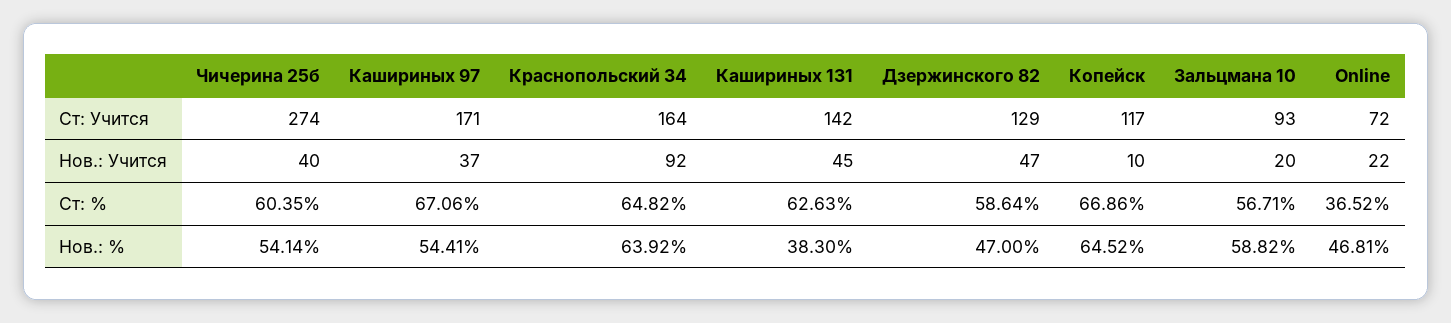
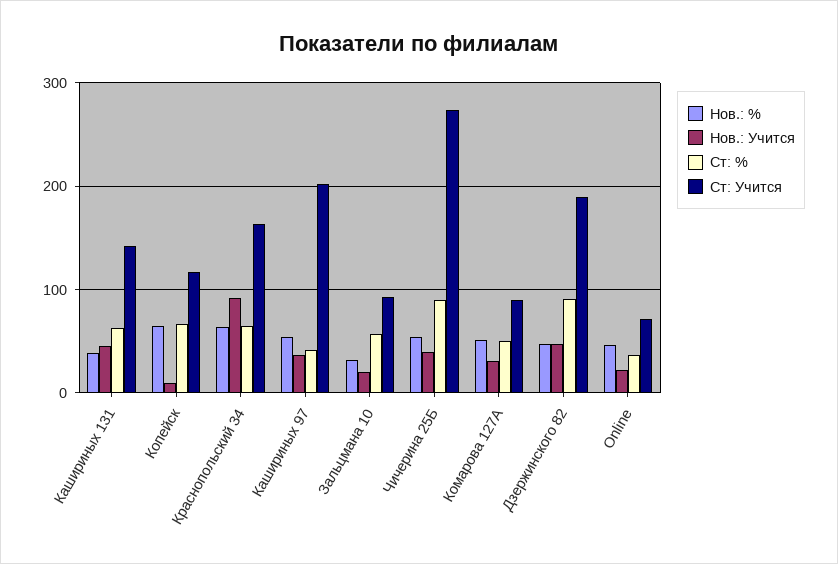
  {
    "Ст: Учится": {
      "Чичерина 25б": 274,
-     "Кашириных 97": 171,
+     "Кашириных 97": 200,
      "Краснопольский 34": 164,
      "Кашириных 131": 142,
-     "Дзержинского 82": 129,
+     "Дзержинского 82": 190,
      "Копейск": 117,
      "Зальцмана 10": 93,
-     "Online": 72
+     "Online": 72,
+     "Комарова 127А": 90
    },
    "Нов.: Учится": {
      "Чичерина 25б": 40,
      "Кашириных 97": 37,
      "Краснопольский 34": 92,
      "Кашириных 131": 45,
      "Дзержинского 82": 47,
      "Копейск": 10,
      "Зальцмана 10": 20,
-     "Online": 22
+     "Online": 22,
+     "Комарова 127А": 30
    },
    "Ст: %": {
-     "Чичерина 25б": 60.35,
+     "Чичерина 25б": 90,
-     "Кашириных 97": 67.06,
+     "Кашириных 97": 40,
      "Краснопольский 34": 64.82,
      "Кашириных 131": 62.63,
-     "Дзержинского 82": 58.64,
+     "Дзержинского 82": 90,
      "Копейск": 66.86,
      "Зальцмана 10": 56.71,
-     "Online": 36.52
+     "Online": 36.52,
+     "Комарова 127А": 50
    },
    "Нов.: %": {
      "Чичерина 25б": 54.14,
      "Кашириных 97": 54.41,
      "Краснопольский 34": 63.92,
      "Кашириных 131": 38.3,
      "Дзержинского 82": 47,
      "Копейск": 64.52,
-     "Зальцмана 10": 58.82,
+     "Зальцмана 10": 30,
-     "Online": 46.81
+     "Online": 46.81,
+     "Комарова 127А": 50
    }
  }

